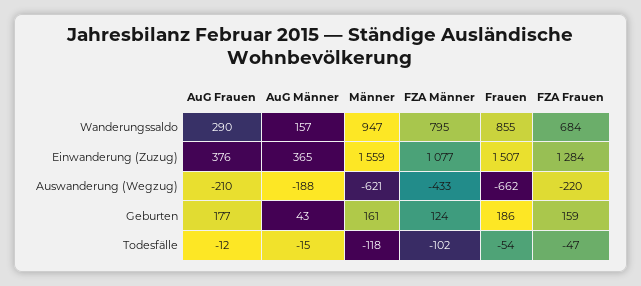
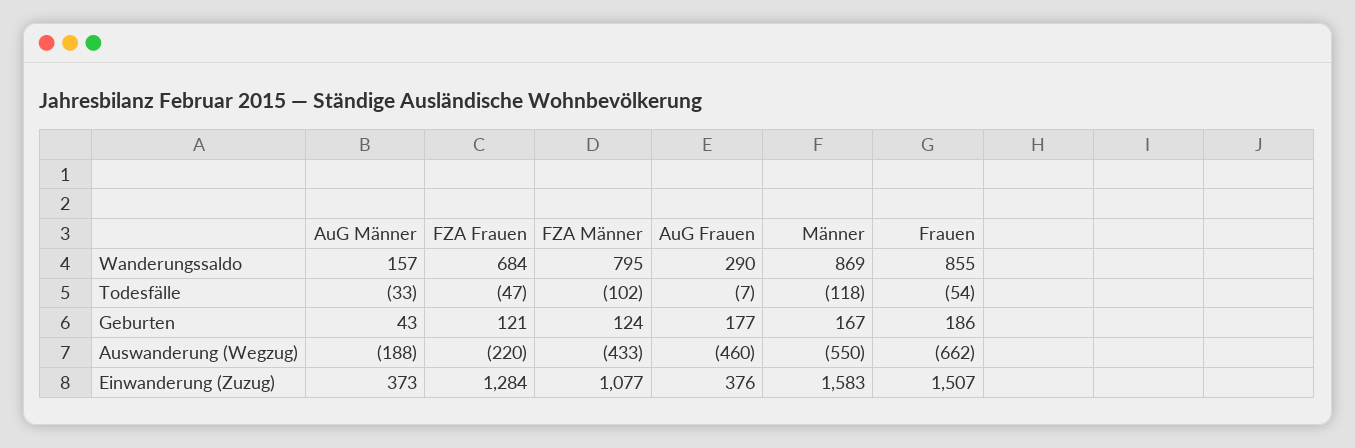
  {
    "AuG Frauen": {
      "Wanderungssaldo": 290,
      "Einwanderung (Zuzug)": 376,
-     "Auswanderung (Wegzug)": -210,
+     "Auswanderung (Wegzug)": -460,
      "Geburten": 177,
-     "Todesfälle": -12
+     "Todesfälle": -7
    },
    "AuG Männer": {
      "Wanderungssaldo": 157,
-     "Einwanderung (Zuzug)": 365,
+     "Einwanderung (Zuzug)": 373,
      "Auswanderung (Wegzug)": -188,
      "Geburten": 43,
-     "Todesfälle": -15
+     "Todesfälle": -33
    },
    "Männer": {
-     "Wanderungssaldo": 947,
+     "Wanderungssaldo": 869,
-     "Einwanderung (Zuzug)": 1559,
+     "Einwanderung (Zuzug)": 1583,
-     "Auswanderung (Wegzug)": -621,
+     "Auswanderung (Wegzug)": -550,
-     "Geburten": 161,
+     "Geburten": 167,
      "Todesfälle": -118
    },
    "FZA Männer": {
      "Wanderungssaldo": 795,
      "Einwanderung (Zuzug)": 1077,
      "Auswanderung (Wegzug)": -433,
      "Geburten": 124,
      "Todesfälle": -102
    },
    "Frauen": {
      "Wanderungssaldo": 855,
      "Einwanderung (Zuzug)": 1507,
      "Auswanderung (Wegzug)": -662,
      "Geburten": 186,
      "Todesfälle": -54
    },
    "FZA Frauen": {
      "Wanderungssaldo": 684,
      "Einwanderung (Zuzug)": 1284,
      "Auswanderung (Wegzug)": -220,
-     "Geburten": 159,
+     "Geburten": 121,
      "Todesfälle": -47
    }
  }

